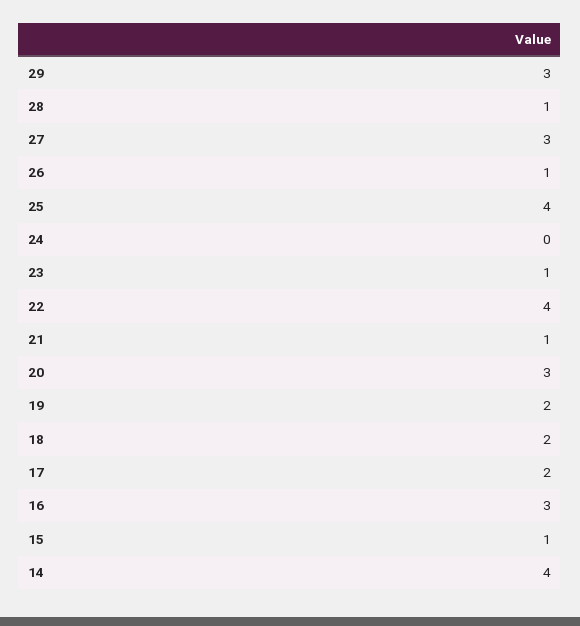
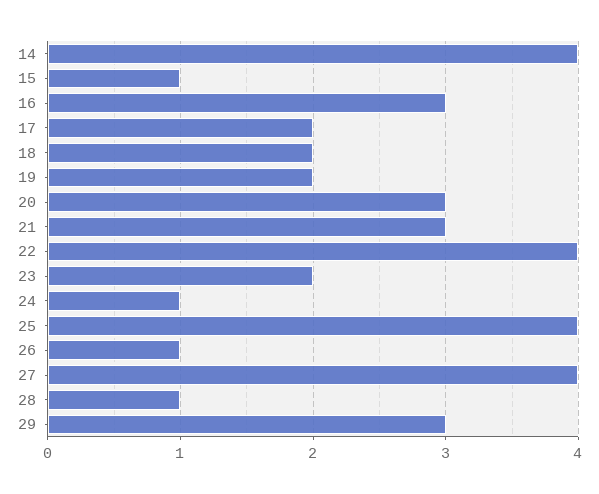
  {
    "29": 3,
    "28": 1,
-   "27": 3,
+   "27": 4,
    "26": 1,
    "25": 4,
-   "24": 0,
+   "24": 1,
-   "23": 1,
+   "23": 2,
    "22": 4,
-   "21": 1,
+   "21": 3,
    "20": 3,
    "19": 2,
    "18": 2,
    "17": 2,
    "16": 3,
    "15": 1,
    "14": 4
  }

